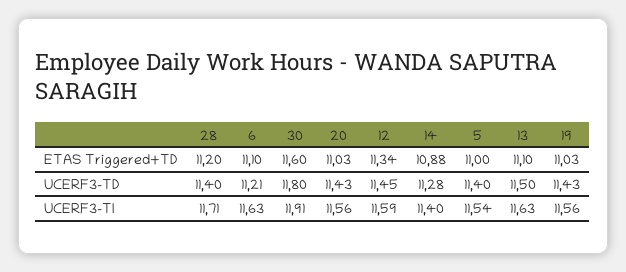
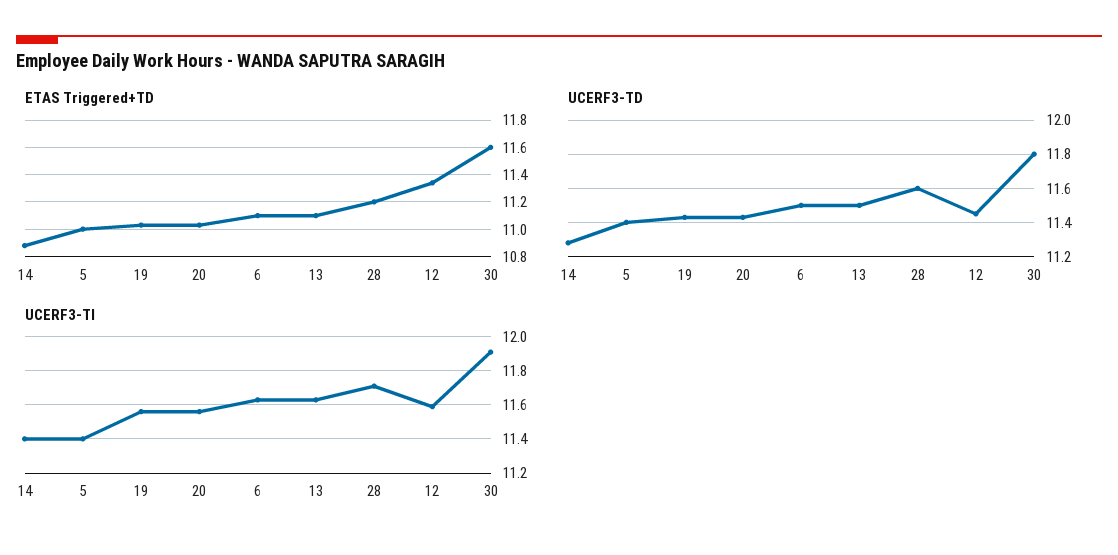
  {
    "ETAS Triggered+TD": {
      "28": 11.2,
      "6": 11.1,
      "30": 11.6,
      "20": 11.03,
      "12": 11.34,
      "14": 10.88,
      "5": 11,
      "13": 11.1,
      "19": 11.03
    },
    "UCERF3-TD": {
-     "28": 11.4,
+     "28": 11.6,
-     "6": 11.21,
+     "6": 11.5,
      "30": 11.8,
      "20": 11.43,
      "12": 11.45,
      "14": 11.28,
      "5": 11.4,
      "13": 11.5,
      "19": 11.43
    },
    "UCERF3-TI": {
      "28": 11.71,
      "6": 11.63,
      "30": 11.91,
      "20": 11.56,
      "12": 11.59,
      "14": 11.4,
-     "5": 11.54,
+     "5": 11.4,
      "13": 11.63,
      "19": 11.56
    }
  }

